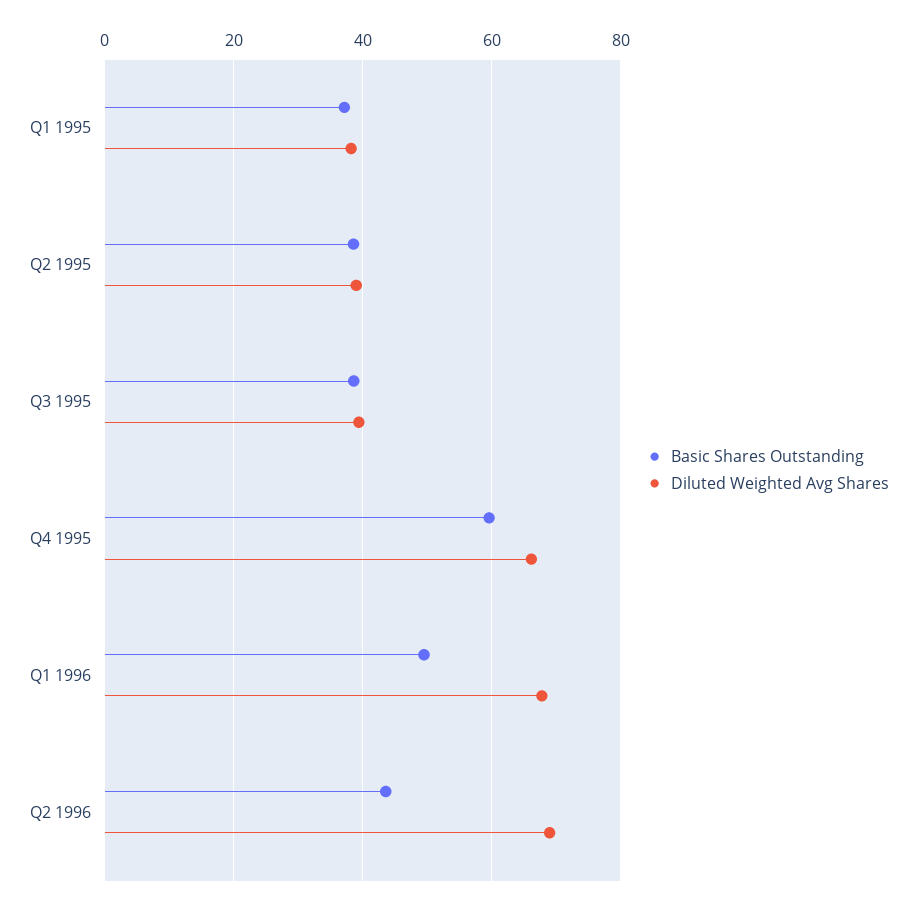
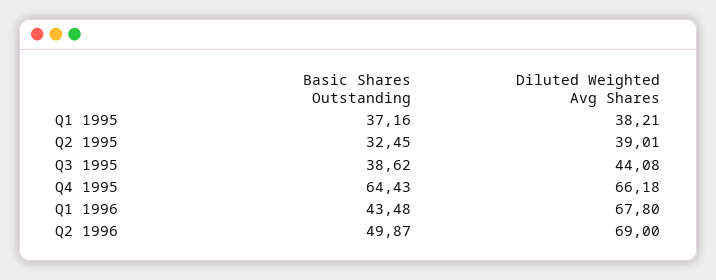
  {
    "Basic Shares Outstanding": {
      "Q1 1995": 37.16,
-     "Q2 1995": 38,
+     "Q2 1995": 32.45,
      "Q3 1995": 38.62,
-     "Q4 1995": 60,
+     "Q4 1995": 64.43,
-     "Q1 1996": 50,
+     "Q1 1996": 43.48,
-     "Q2 1996": 44
+     "Q2 1996": 49.87
    },
    "Diluted Weighted Avg Shares": {
      "Q1 1995": 38.21,
      "Q2 1995": 39.01,
-     "Q3 1995": 40,
+     "Q3 1995": 44.08,
      "Q4 1995": 66.18,
      "Q1 1996": 67.8,
      "Q2 1996": 69
    }
  }

